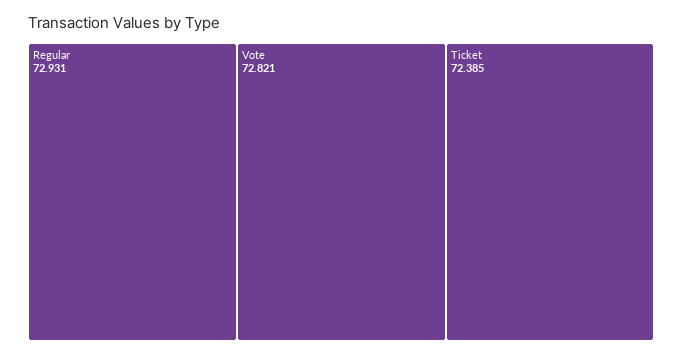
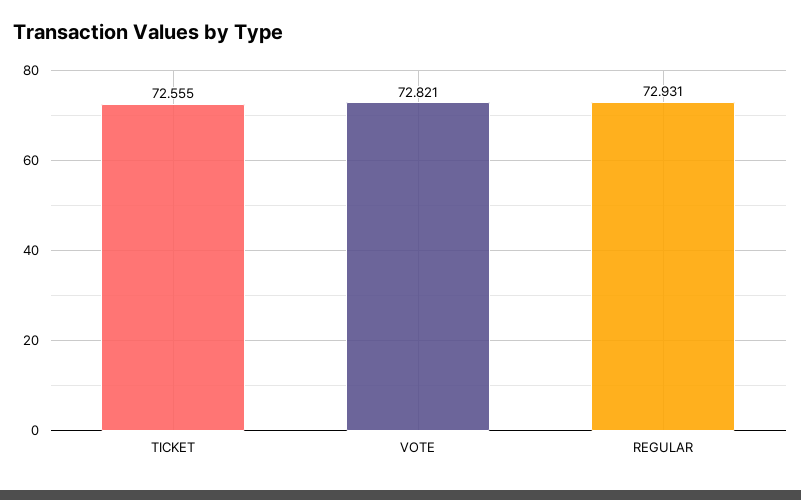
  {
    "Regular": 72.931,
    "Vote": 72.821,
-   "Ticket": 72.385
+   "Ticket": 72.555
  }

